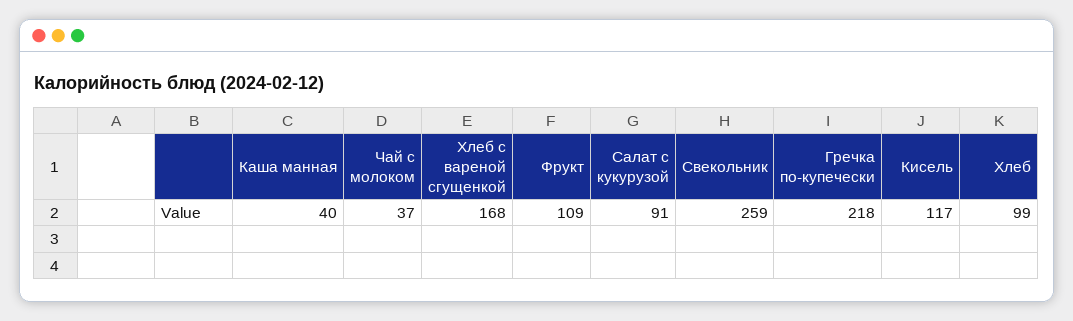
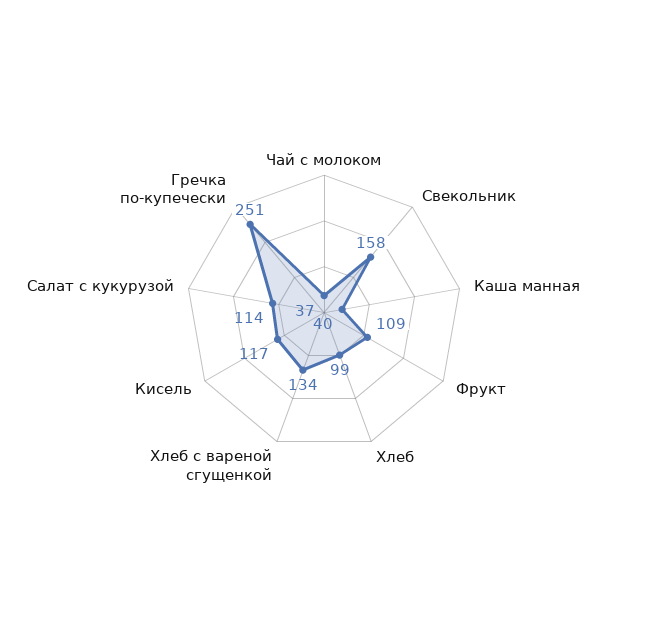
  {
    "Каша манная": 40,
    "Чай с молоком": 37,
-   "Хлеб с вареной сгущенкой": 168,
+   "Хлеб с вареной сгущенкой": 134,
    "Фрукт": 109,
-   "Салат с кукурузой": 91,
+   "Салат с кукурузой": 114,
-   "Свекольник": 259,
+   "Свекольник": 158,
-   "Гречка по-купечески": 218,
+   "Гречка по-купечески": 251,
    "Кисель": 117,
    "Хлеб": 99
  }

